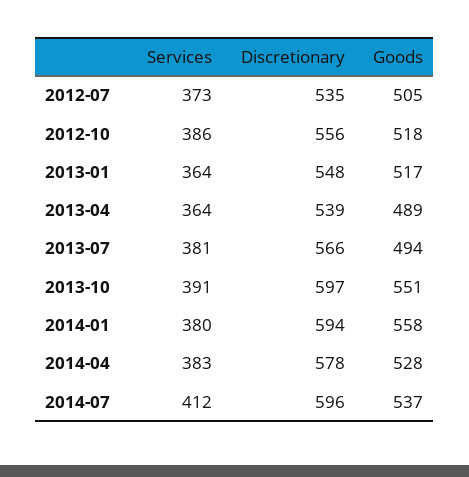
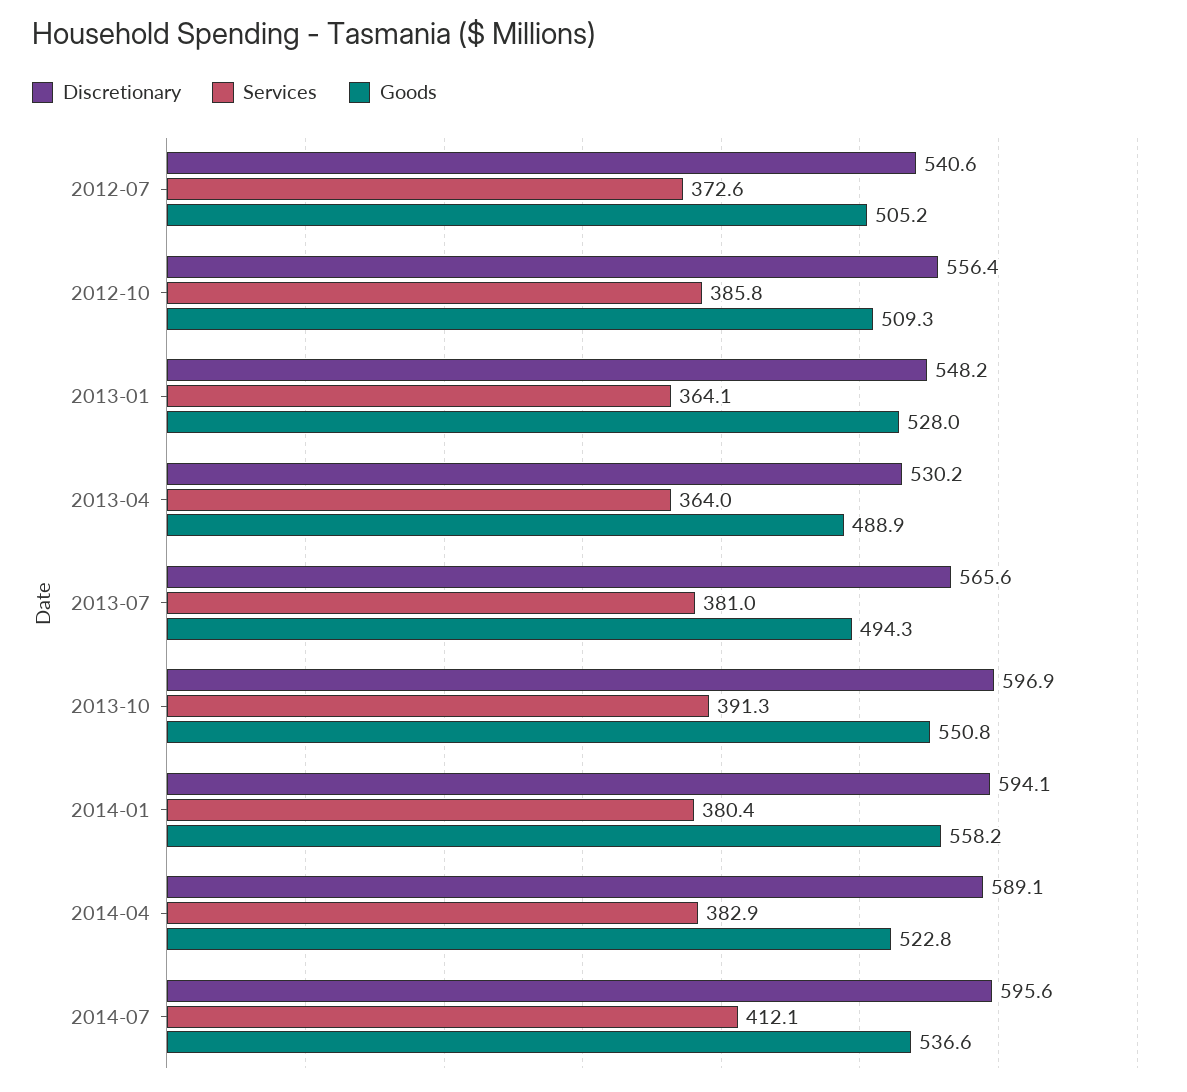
  {
    "Services": {
      "2012-07": 372.6,
      "2012-10": 385.8,
      "2013-01": 364.1,
      "2013-04": 364,
      "2013-07": 381,
      "2013-10": 391.3,
      "2014-01": 380.4,
      "2014-04": 382.9,
      "2014-07": 412.1
    },
    "Discretionary": {
-     "2012-07": 535,
+     "2012-07": 540.6,
      "2012-10": 556.4,
      "2013-01": 548.2,
-     "2013-04": 539,
+     "2013-04": 530.2,
      "2013-07": 565.6,
      "2013-10": 596.9,
      "2014-01": 594.1,
-     "2014-04": 578,
+     "2014-04": 589.1,
      "2014-07": 595.6
    },
    "Goods": {
      "2012-07": 505.2,
-     "2012-10": 518,
+     "2012-10": 509.3,
-     "2013-01": 517,
+     "2013-01": 528,
      "2013-04": 488.9,
      "2013-07": 494.3,
      "2013-10": 550.8,
      "2014-01": 558.2,
-     "2014-04": 528,
+     "2014-04": 522.8,
      "2014-07": 536.6
    }
  }

